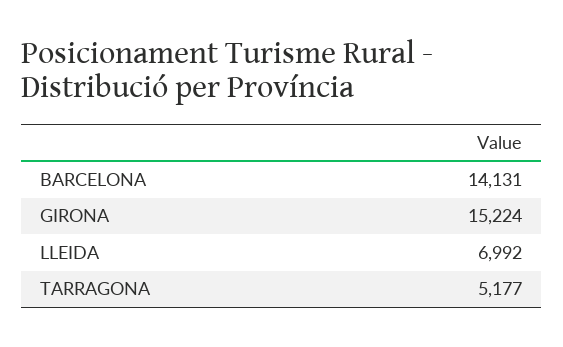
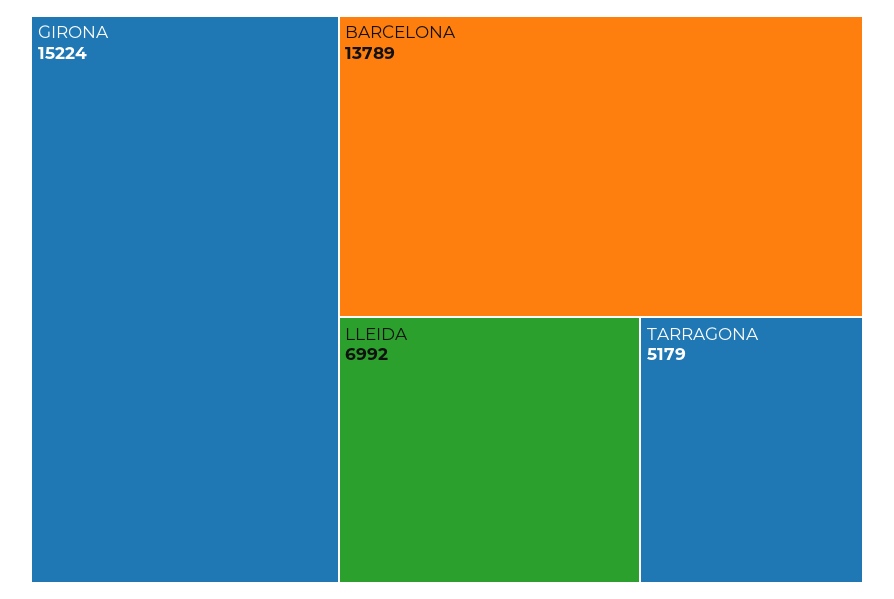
  {
-   "BARCELONA": 14131,
+   "BARCELONA": 13789,
    "GIRONA": 15224,
    "LLEIDA": 6992,
-   "TARRAGONA": 5177
+   "TARRAGONA": 5179
  }

